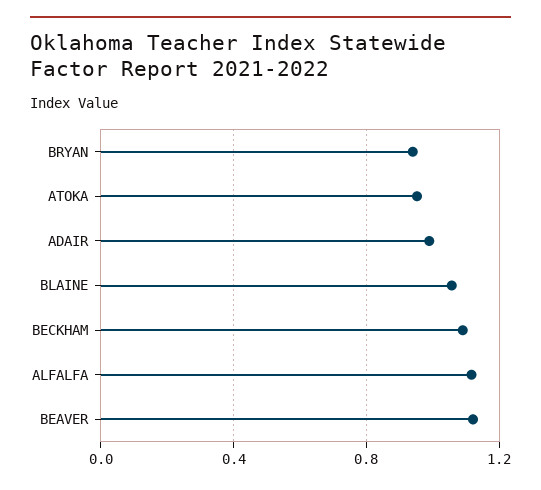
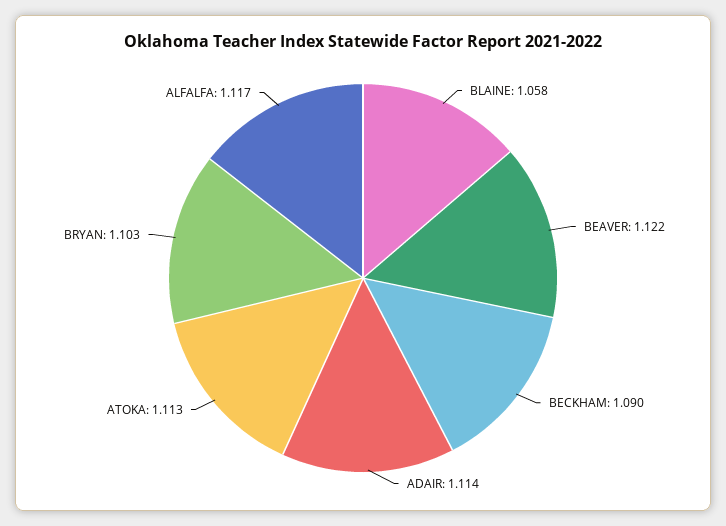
  {
-   "BRYAN": 0.95,
+   "BRYAN": 1.103,
-   "ATOKA": 0.95,
+   "ATOKA": 1.113,
-   "ADAIR": 1,
+   "ADAIR": 1.114,
    "BLAINE": 1.058,
    "BECKHAM": 1.09,
    "ALFALFA": 1.117,
    "BEAVER": 1.122
  }

